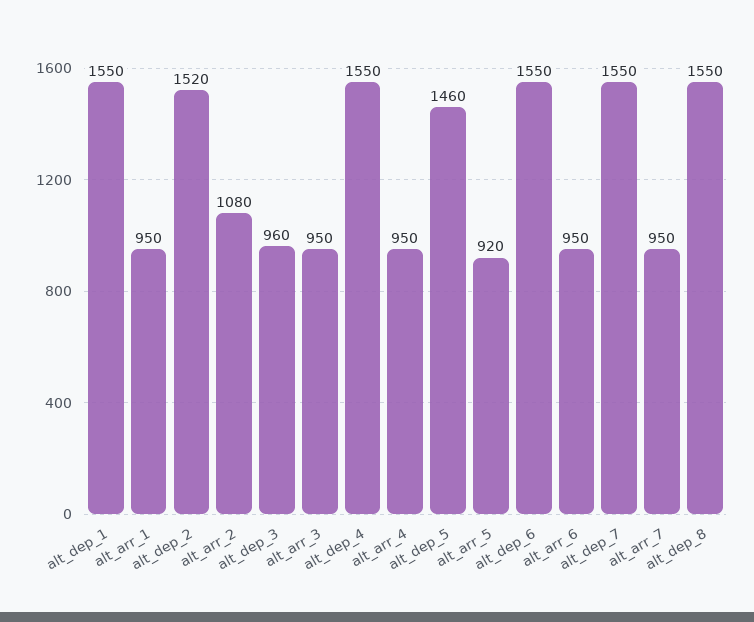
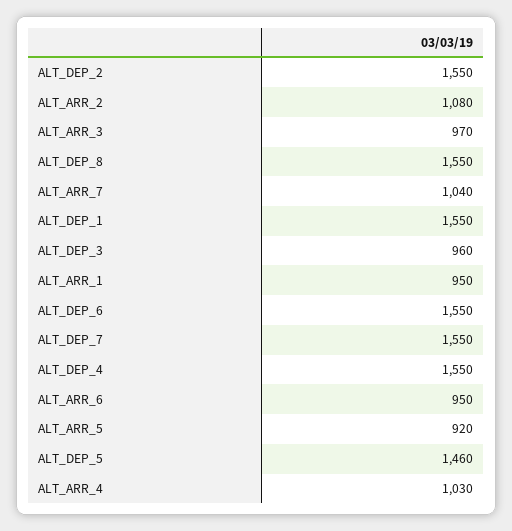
  {
    "alt_dep_1": 1550,
    "alt_arr_1": 950,
-   "alt_dep_2": 1520,
+   "alt_dep_2": 1550,
    "alt_arr_2": 1080,
    "alt_dep_3": 960,
-   "alt_arr_3": 950,
+   "alt_arr_3": 970,
    "alt_dep_4": 1550,
-   "alt_arr_4": 950,
+   "alt_arr_4": 1030,
    "alt_dep_5": 1460,
    "alt_arr_5": 920,
    "alt_dep_6": 1550,
    "alt_arr_6": 950,
    "alt_dep_7": 1550,
-   "alt_arr_7": 950,
+   "alt_arr_7": 1040,
    "alt_dep_8": 1550
  }

